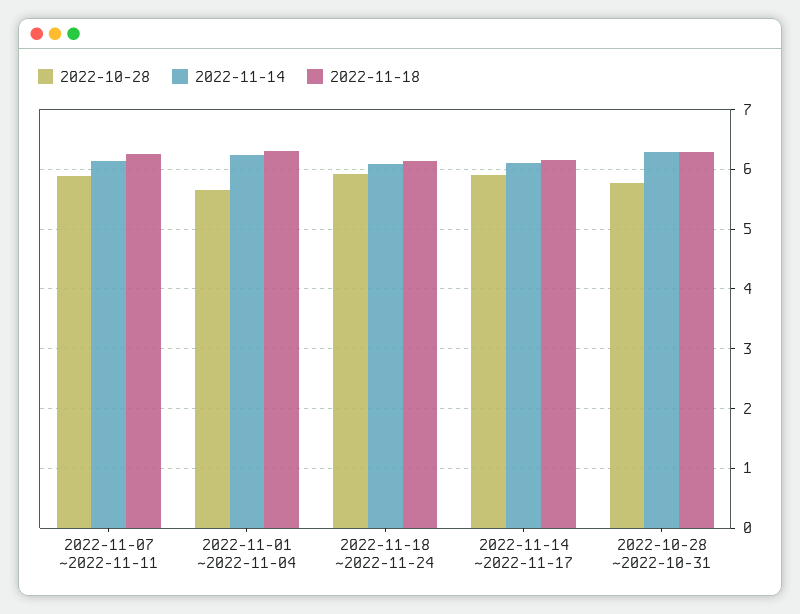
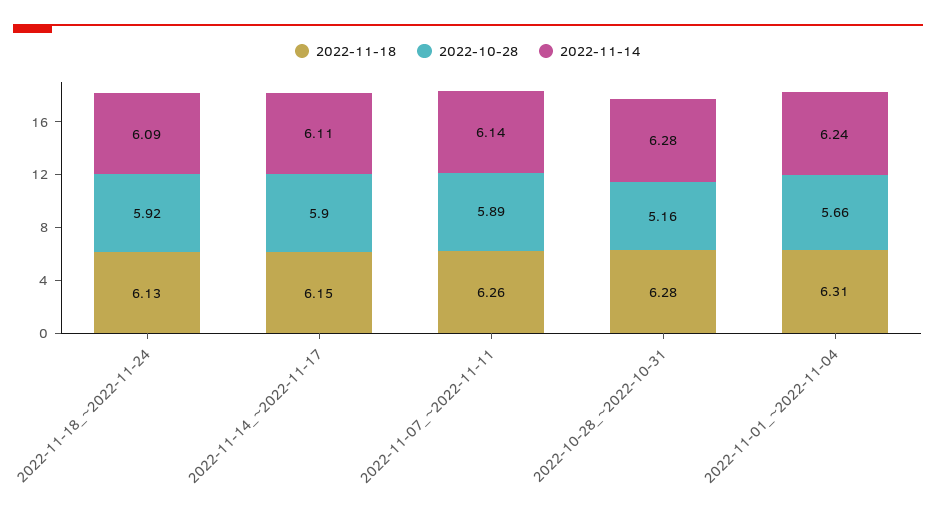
  {
    "2022-10-28": {
      "2022-11-07 ~2022-11-11": 5.89,
      "2022-11-01 ~2022-11-04": 5.66,
      "2022-11-18 ~2022-11-24": 5.92,
      "2022-11-14 ~2022-11-17": 5.9,
-     "2022-10-28 ~2022-10-31": 5.8
+     "2022-10-28 ~2022-10-31": 5.16
    },
    "2022-11-14": {
      "2022-11-07 ~2022-11-11": 6.14,
      "2022-11-01 ~2022-11-04": 6.24,
      "2022-11-18 ~2022-11-24": 6.09,
      "2022-11-14 ~2022-11-17": 6.11,
      "2022-10-28 ~2022-10-31": 6.28
    },
    "2022-11-18": {
      "2022-11-07 ~2022-11-11": 6.26,
      "2022-11-01 ~2022-11-04": 6.31,
      "2022-11-18 ~2022-11-24": 6.13,
      "2022-11-14 ~2022-11-17": 6.15,
      "2022-10-28 ~2022-10-31": 6.28
    }
  }

